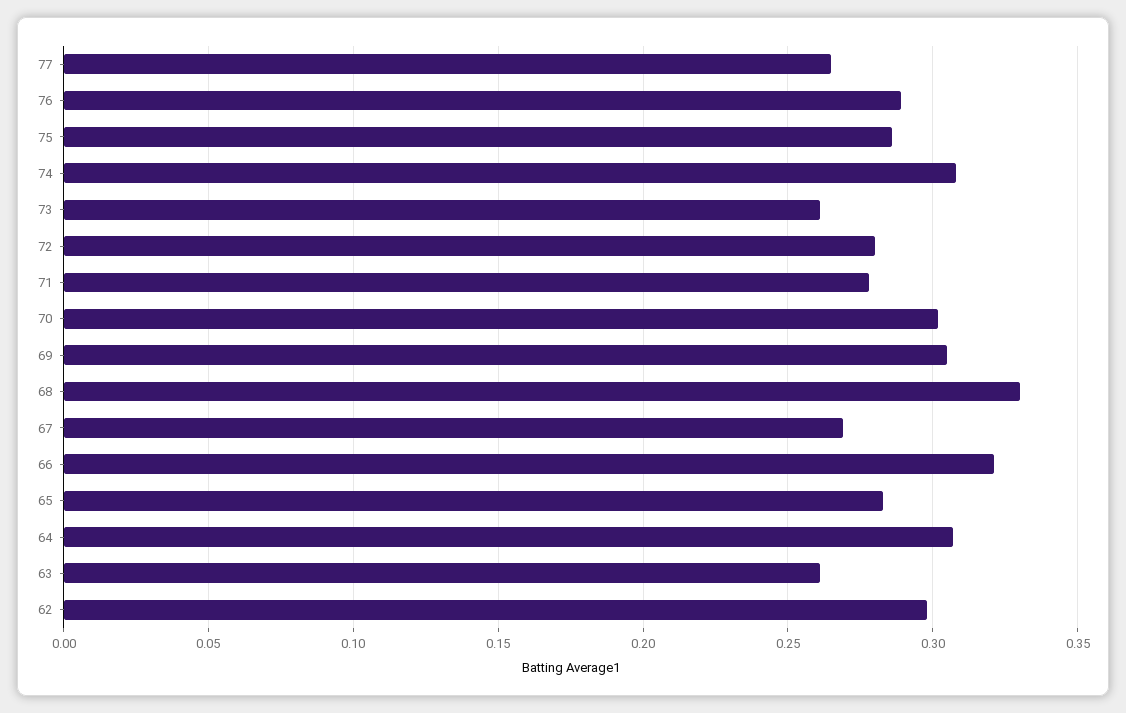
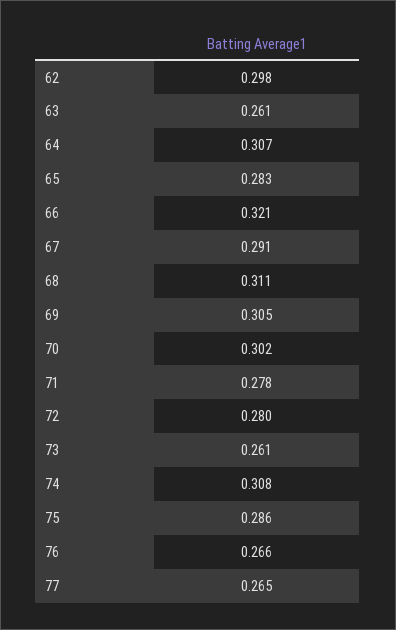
  {
    "77": 0.265,
-   "76": 0.29,
+   "76": 0.266,
    "75": 0.286,
    "74": 0.308,
    "73": 0.261,
    "72": 0.28,
    "71": 0.278,
    "70": 0.302,
    "69": 0.305,
-   "68": 0.33,
+   "68": 0.311,
-   "67": 0.27,
+   "67": 0.291,
    "66": 0.321,
    "65": 0.283,
    "64": 0.307,
    "63": 0.261,
    "62": 0.298
  }

